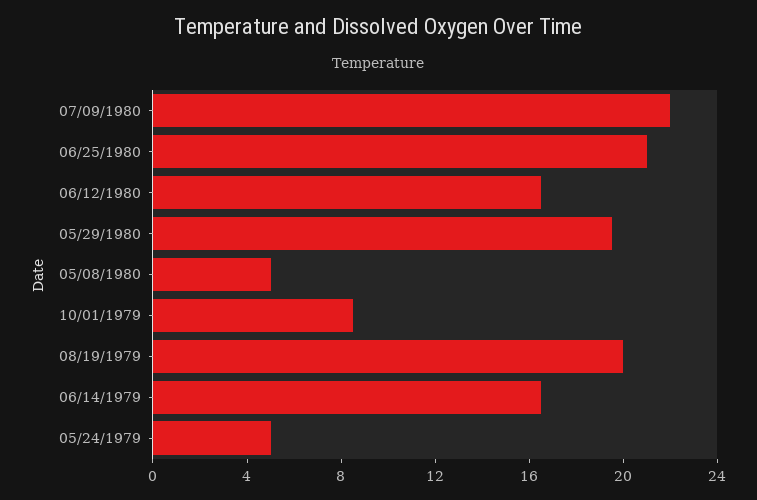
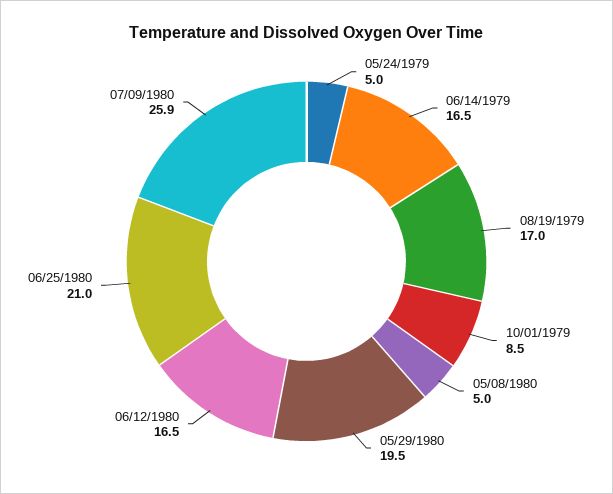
  {
-   "07/09/1980": 22,
+   "07/09/1980": 25.9,
    "06/25/1980": 21,
    "06/12/1980": 16.5,
    "05/29/1980": 19.5,
    "05/08/1980": 5,
    "10/01/1979": 8.5,
-   "08/19/1979": 20,
+   "08/19/1979": 17,
    "06/14/1979": 16.5,
    "05/24/1979": 5
  }

